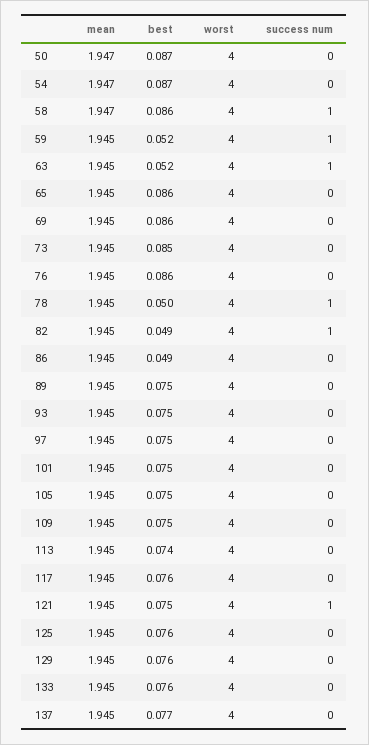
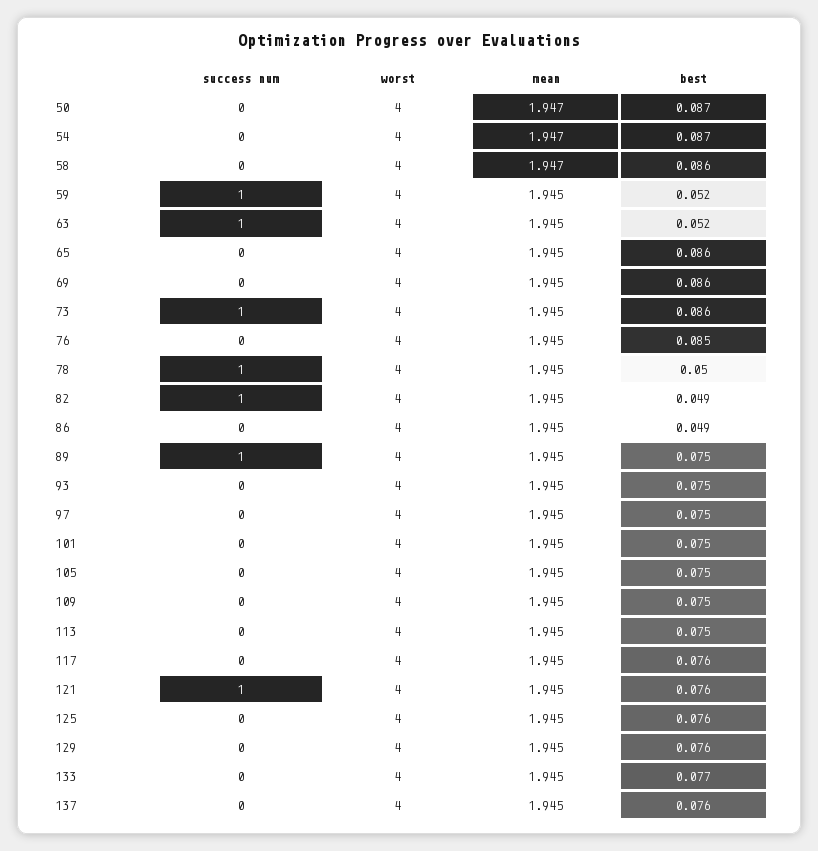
  {
    "mean": {
      "50": 1.947,
      "54": 1.947,
      "58": 1.947,
      "59": 1.945,
      "63": 1.945,
      "65": 1.945,
      "69": 1.945,
      "73": 1.945,
      "76": 1.945,
      "78": 1.945,
      "82": 1.945,
      "86": 1.945,
      "89": 1.945,
      "93": 1.945,
      "97": 1.945,
      "101": 1.945,
      "105": 1.945,
      "109": 1.945,
      "113": 1.945,
      "117": 1.945,
      "121": 1.945,
      "125": 1.945,
      "129": 1.945,
      "133": 1.945,
      "137": 1.945
    },
    "best": {
      "50": 0.087,
      "54": 0.087,
      "58": 0.086,
      "59": 0.052,
      "63": 0.052,
      "65": 0.086,
      "69": 0.086,
-     "73": 0.085,
+     "73": 0.086,
-     "76": 0.086,
+     "76": 0.085,
      "78": 0.05,
      "82": 0.049,
      "86": 0.049,
      "89": 0.075,
      "93": 0.075,
      "97": 0.075,
      "101": 0.075,
      "105": 0.075,
      "109": 0.075,
-     "113": 0.074,
+     "113": 0.075,
      "117": 0.076,
-     "121": 0.075,
+     "121": 0.076,
      "125": 0.076,
      "129": 0.076,
-     "133": 0.076,
+     "133": 0.077,
-     "137": 0.077
+     "137": 0.076
    },
    "worst": {
      "50": 4,
      "54": 4,
      "58": 4,
      "59": 4,
      "63": 4,
      "65": 4,
      "69": 4,
      "73": 4,
      "76": 4,
      "78": 4,
      "82": 4,
      "86": 4,
      "89": 4,
      "93": 4,
      "97": 4,
      "101": 4,
      "105": 4,
      "109": 4,
      "113": 4,
      "117": 4,
      "121": 4,
      "125": 4,
      "129": 4,
      "133": 4,
      "137": 4
    },
    "success num": {
      "50": 0,
      "54": 0,
-     "58": 1,
+     "58": 0,
      "59": 1,
      "63": 1,
      "65": 0,
      "69": 0,
-     "73": 0,
+     "73": 1,
      "76": 0,
      "78": 1,
      "82": 1,
      "86": 0,
-     "89": 0,
+     "89": 1,
      "93": 0,
      "97": 0,
      "101": 0,
      "105": 0,
      "109": 0,
      "113": 0,
      "117": 0,
      "121": 1,
      "125": 0,
      "129": 0,
      "133": 0,
      "137": 0
    }
  }

